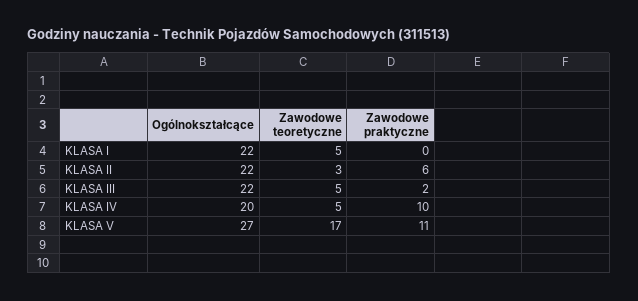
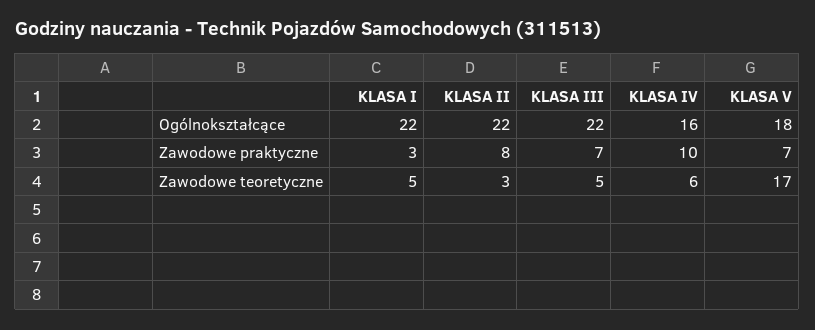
  {
    "Ogólnokształcące": {
      "KLASA I": 22,
      "KLASA II": 22,
      "KLASA III": 22,
-     "KLASA IV": 20,
+     "KLASA IV": 16,
-     "KLASA V": 27
+     "KLASA V": 18
    },
    "Zawodowe teoretyczne": {
      "KLASA I": 5,
      "KLASA II": 3,
      "KLASA III": 5,
-     "KLASA IV": 5,
+     "KLASA IV": 6,
      "KLASA V": 17
    },
    "Zawodowe praktyczne": {
-     "KLASA I": 0,
+     "KLASA I": 3,
-     "KLASA II": 6,
+     "KLASA II": 8,
-     "KLASA III": 2,
+     "KLASA III": 7,
      "KLASA IV": 10,
-     "KLASA V": 11
+     "KLASA V": 7
    }
  }

